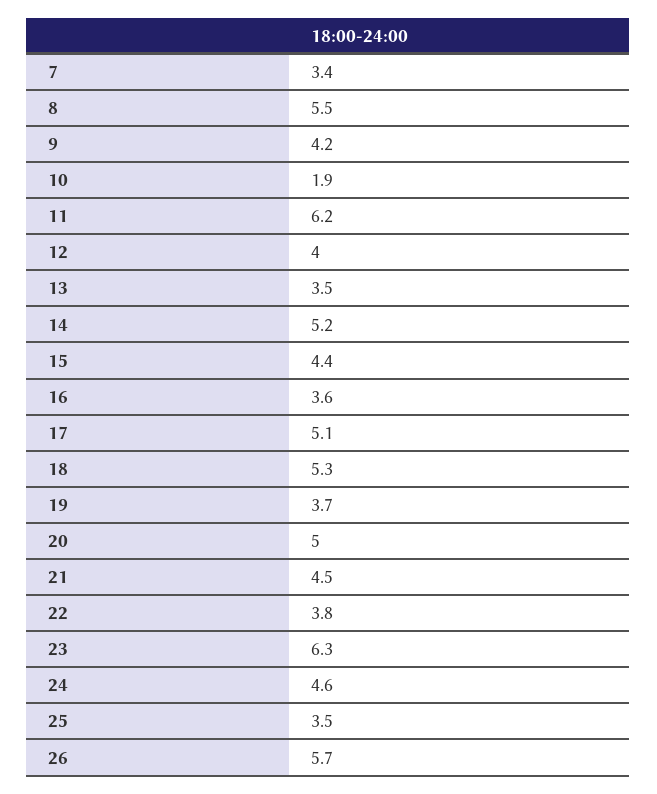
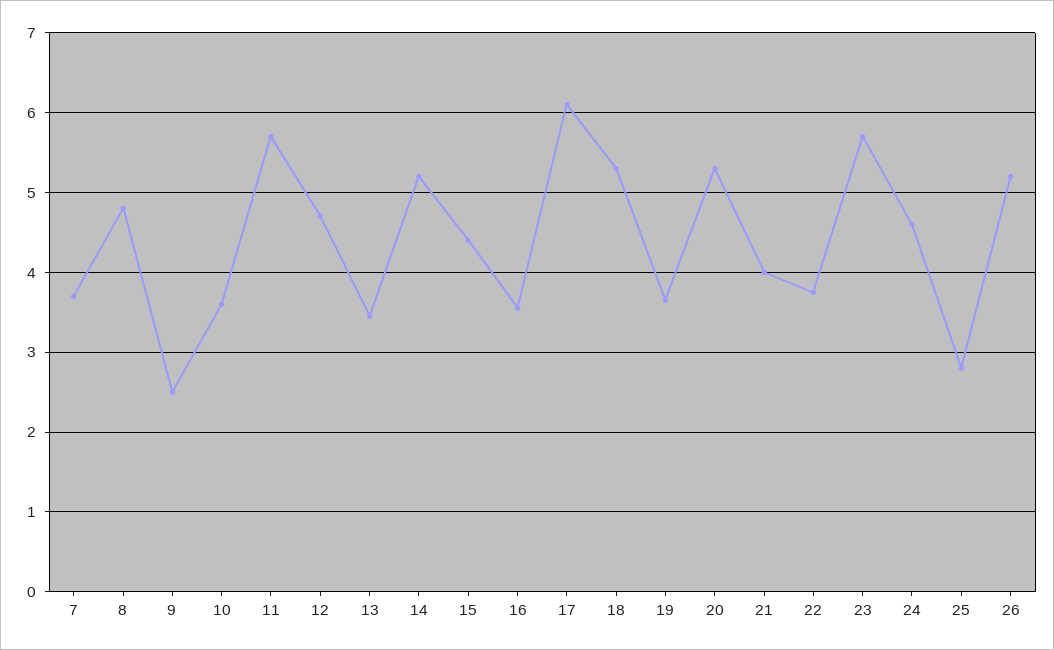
  {
-   "7": 3.4,
+   "7": 3.7,
-   "8": 5.5,
+   "8": 4.8,
-   "9": 4.2,
+   "9": 2.5,
-   "10": 1.9,
+   "10": 3.6,
-   "11": 6.2,
+   "11": 5.7,
-   "12": 4,
+   "12": 4.7,
    "13": 3.5,
    "14": 5.2,
    "15": 4.4,
    "16": 3.6,
-   "17": 5.1,
+   "17": 6.1,
    "18": 5.3,
    "19": 3.7,
-   "20": 5,
+   "20": 5.3,
-   "21": 4.5,
+   "21": 4,
    "22": 3.8,
-   "23": 6.3,
+   "23": 5.7,
    "24": 4.6,
-   "25": 3.5,
+   "25": 2.8,
-   "26": 5.7
+   "26": 5.2
  }

